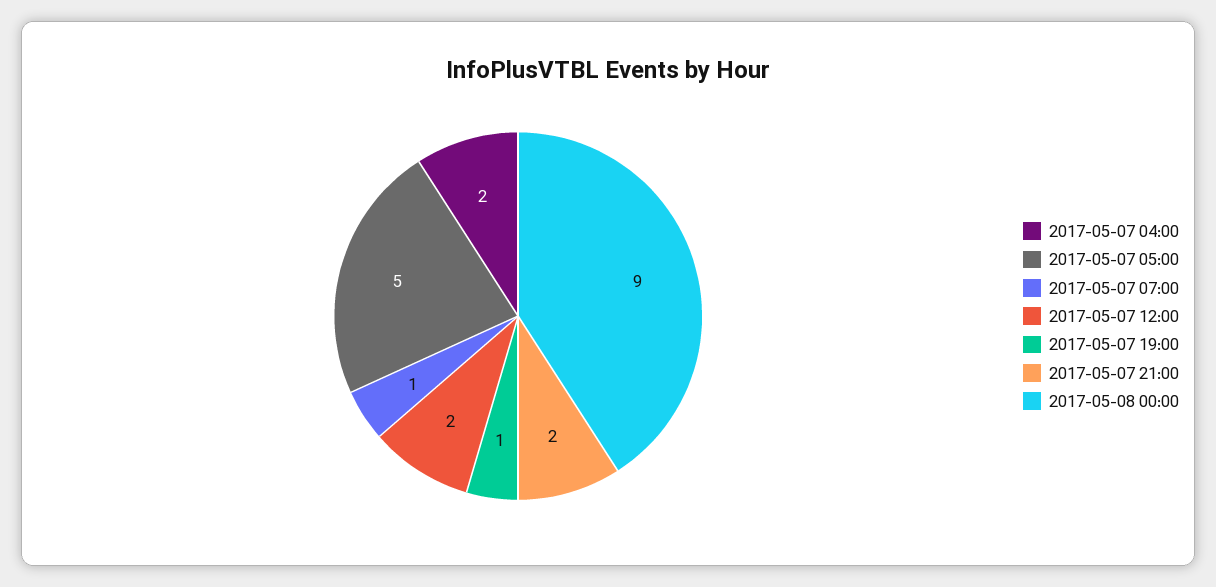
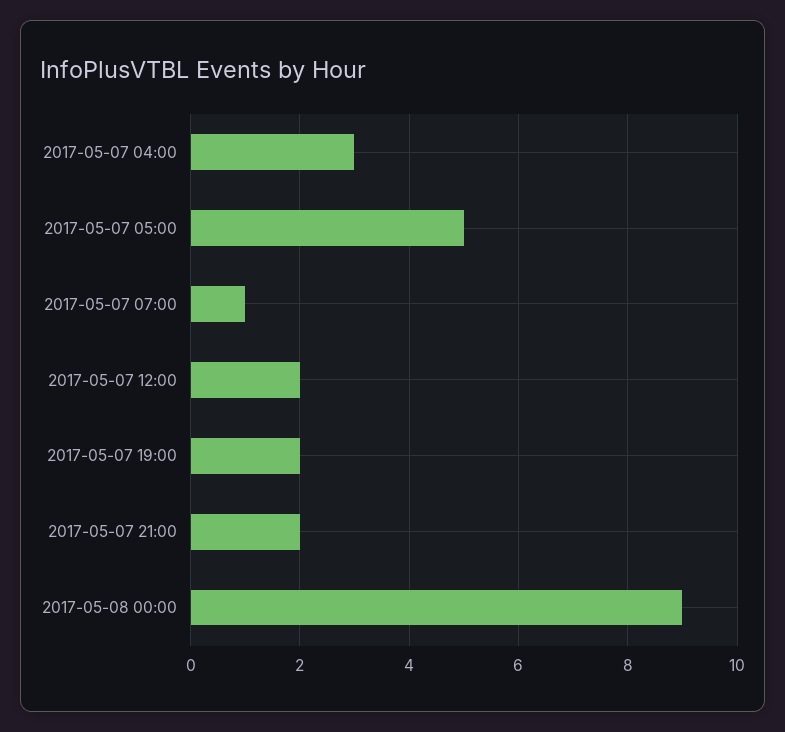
  {
-   "2017-05-07 04:00": 2,
+   "2017-05-07 04:00": 3,
    "2017-05-07 05:00": 5,
    "2017-05-07 07:00": 1,
    "2017-05-07 12:00": 2,
-   "2017-05-07 19:00": 1,
+   "2017-05-07 19:00": 2,
    "2017-05-07 21:00": 2,
    "2017-05-08 00:00": 9
  }

